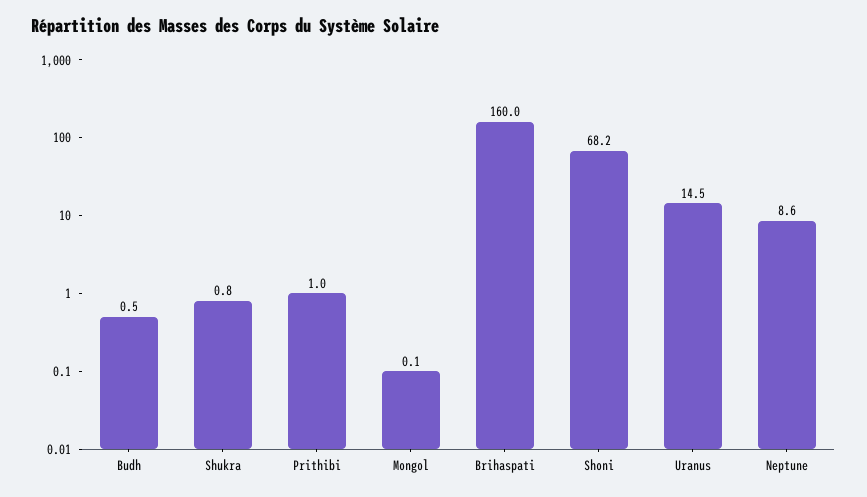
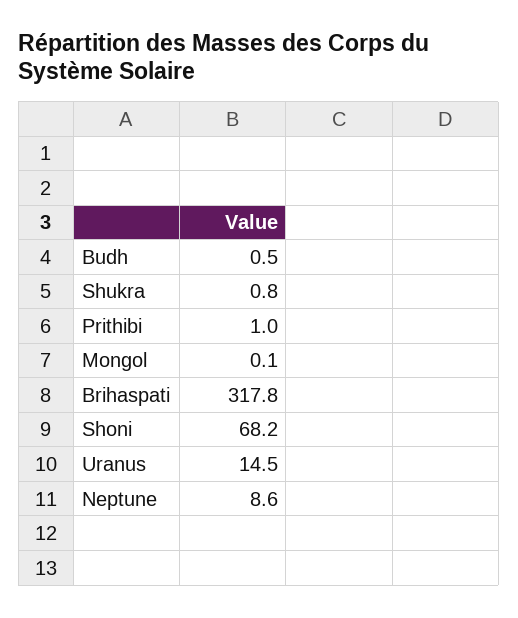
  {
    "Budh": 0.5,
    "Shukra": 0.8,
    "Prithibi": 1,
    "Mongol": 0.1,
-   "Brihaspati": 160,
+   "Brihaspati": 317.8,
    "Shoni": 68.2,
    "Uranus": 14.5,
    "Neptune": 8.6
  }

